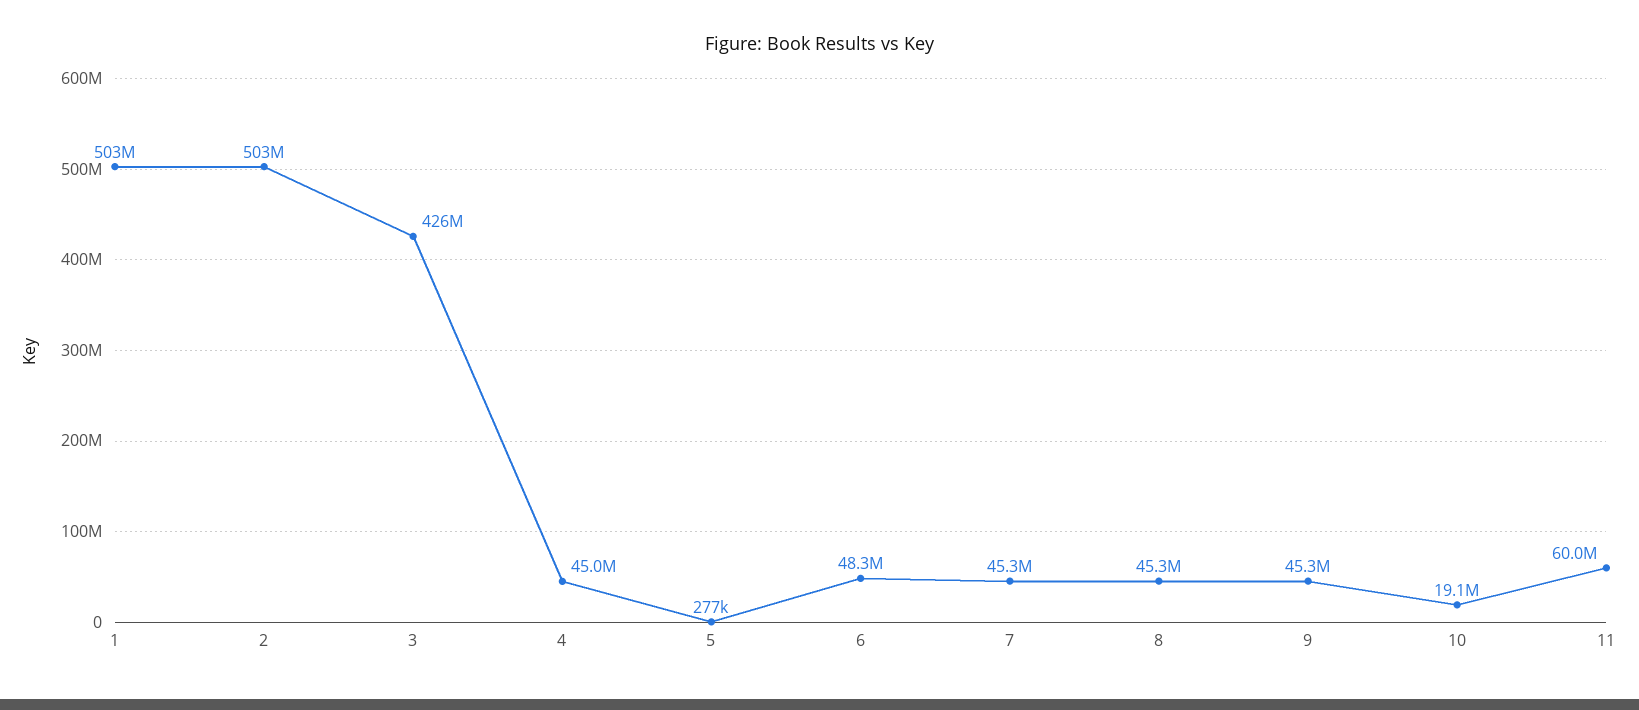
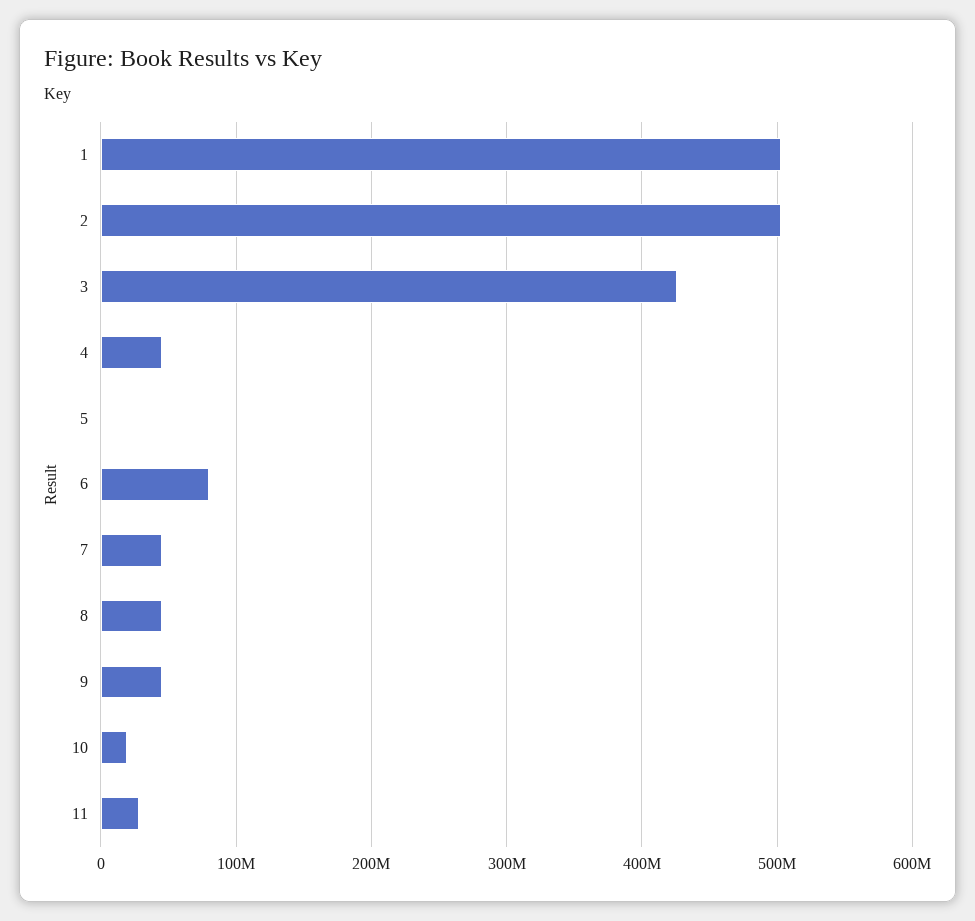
  {
    "1": 503000000,
    "2": 503000000,
    "3": 426000000,
    "4": 45000000,
    "5": 277000,
-   "6": 48300000,
+   "6": 80000000,
    "7": 45300000,
    "8": 45300000,
    "9": 45300000,
    "10": 19100000,
-   "11": 60000000
+   "11": 30000000
  }

